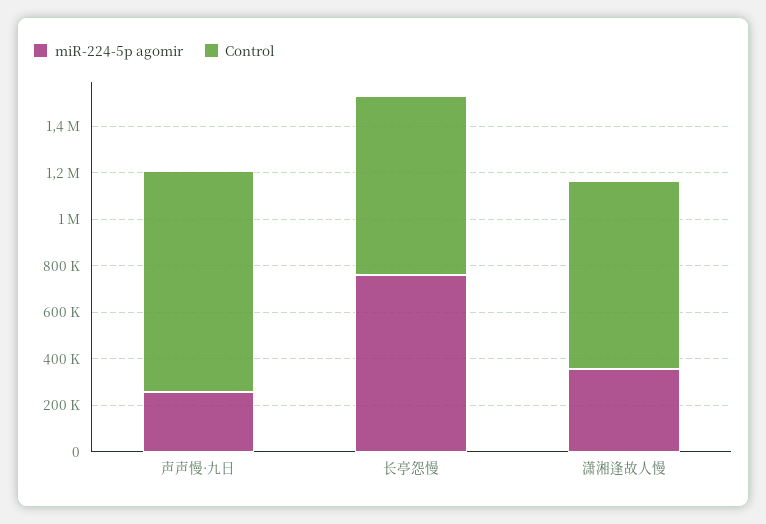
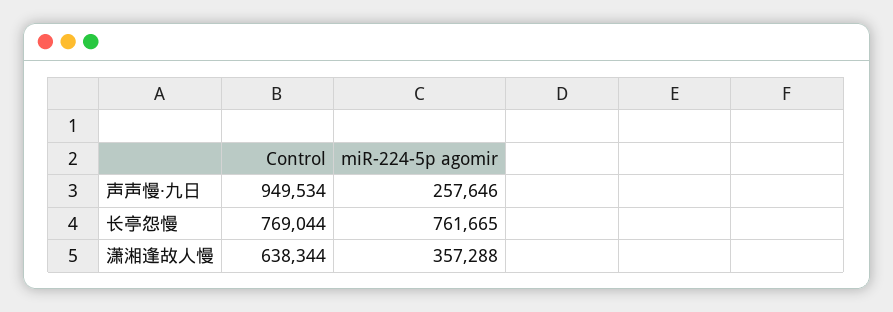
  {
    "miR-224-5p agomir": {
      "声声慢·九日": 257646,
      "长亭怨慢": 761665,
      "潇湘逢故人慢": 357288
    },
    "Control": {
      "声声慢·九日": 949534,
      "长亭怨慢": 769044,
-     "潇湘逢故人慢": 800000
+     "潇湘逢故人慢": 638344
    }
  }

